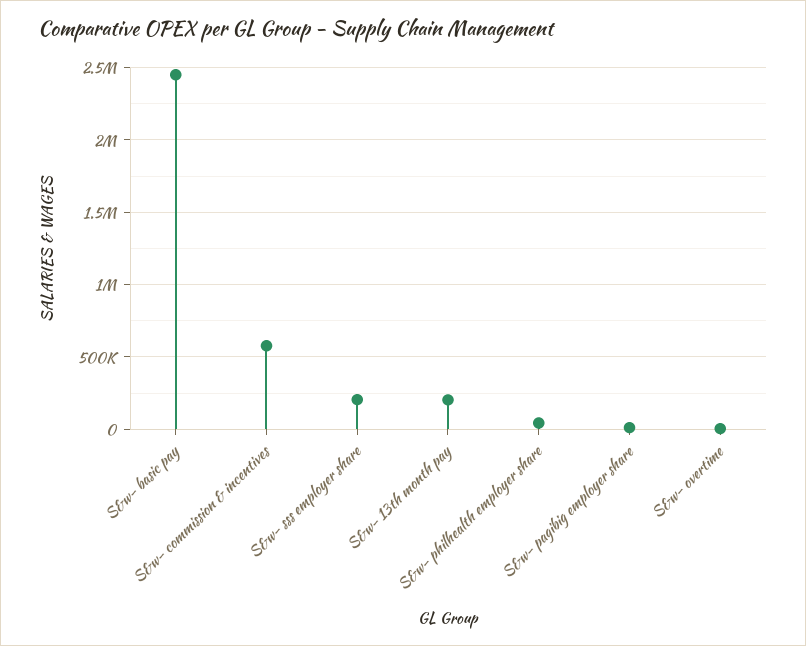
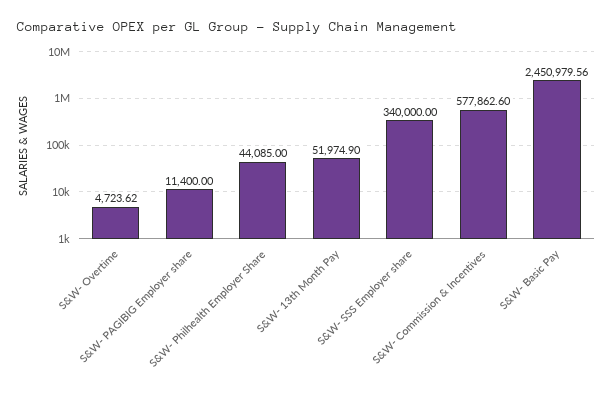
  {
    "S&w- basic pay": 2450979.56,
    "S&w- commission & incentives": 577862.6,
-   "S&w- sss employer share": 200000,
+   "S&w- sss employer share": 340000,
-   "S&w- 13th month pay": 200000,
+   "S&w- 13th month pay": 51974.9,
    "S&w- philhealth employer share": 44085,
    "S&w- pagibig employer share": 11400,
    "S&w- overtime": 4723.62
  }

